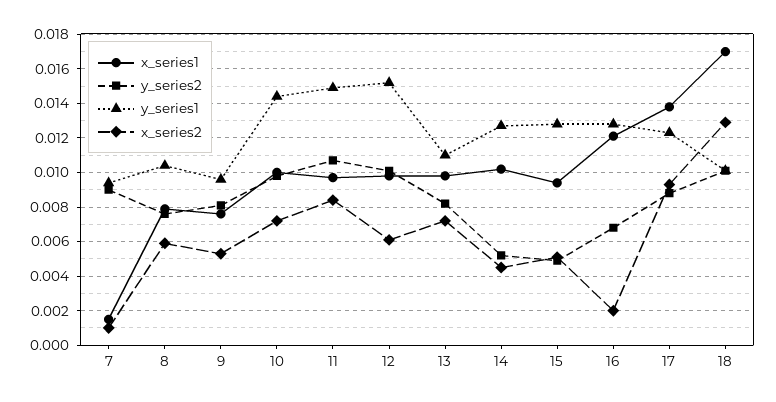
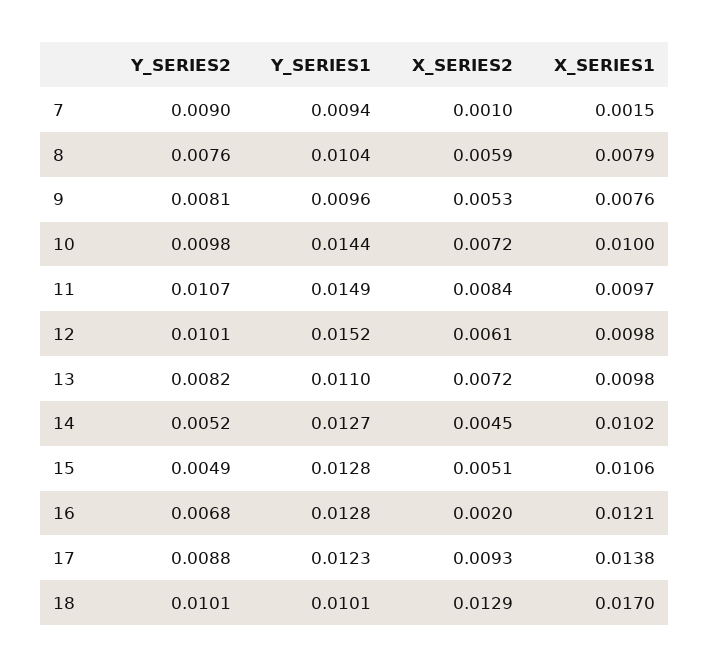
  {
    "x_series1": {
      "7": 0.0015,
      "8": 0.0079,
      "9": 0.0076,
      "10": 0.01,
      "11": 0.0097,
      "12": 0.0098,
      "13": 0.0098,
      "14": 0.0102,
-     "15": 0.0095,
+     "15": 0.0106,
      "16": 0.0121,
      "17": 0.0138,
      "18": 0.017
    },
    "y_series2": {
      "7": 0.009,
      "8": 0.0076,
      "9": 0.0081,
      "10": 0.0098,
      "11": 0.0107,
      "12": 0.0101,
      "13": 0.0082,
      "14": 0.0052,
      "15": 0.0049,
      "16": 0.0068,
      "17": 0.0088,
      "18": 0.0101
    },
    "y_series1": {
      "7": 0.0094,
      "8": 0.0104,
      "9": 0.0096,
      "10": 0.0144,
      "11": 0.0149,
      "12": 0.0152,
      "13": 0.011,
      "14": 0.0127,
      "15": 0.0128,
      "16": 0.0128,
      "17": 0.0123,
      "18": 0.0101
    },
    "x_series2": {
      "7": 0.001,
      "8": 0.0059,
      "9": 0.0053,
      "10": 0.0072,
      "11": 0.0084,
      "12": 0.0061,
      "13": 0.0072,
      "14": 0.0045,
      "15": 0.0051,
      "16": 0.002,
      "17": 0.0093,
      "18": 0.0129
    }
  }

